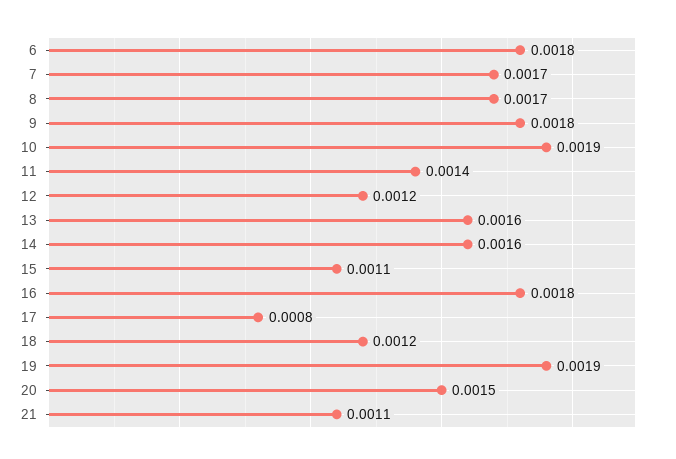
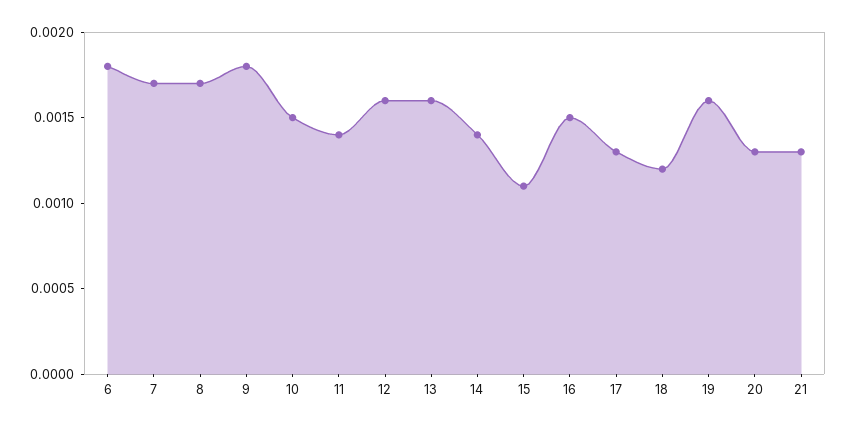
  {
    "6": 0.0018,
    "7": 0.0017,
    "8": 0.0017,
    "9": 0.0018,
-   "10": 0.0019,
+   "10": 0.0015,
    "11": 0.0014,
-   "12": 0.0012,
+   "12": 0.0016,
    "13": 0.0016,
-   "14": 0.0016,
+   "14": 0.0014,
    "15": 0.0011,
-   "16": 0.0018,
+   "16": 0.0015,
-   "17": 0.0008,
+   "17": 0.0013,
    "18": 0.0012,
-   "19": 0.0019,
+   "19": 0.0016,
-   "20": 0.0015,
+   "20": 0.0013,
-   "21": 0.0011
+   "21": 0.0013
  }

